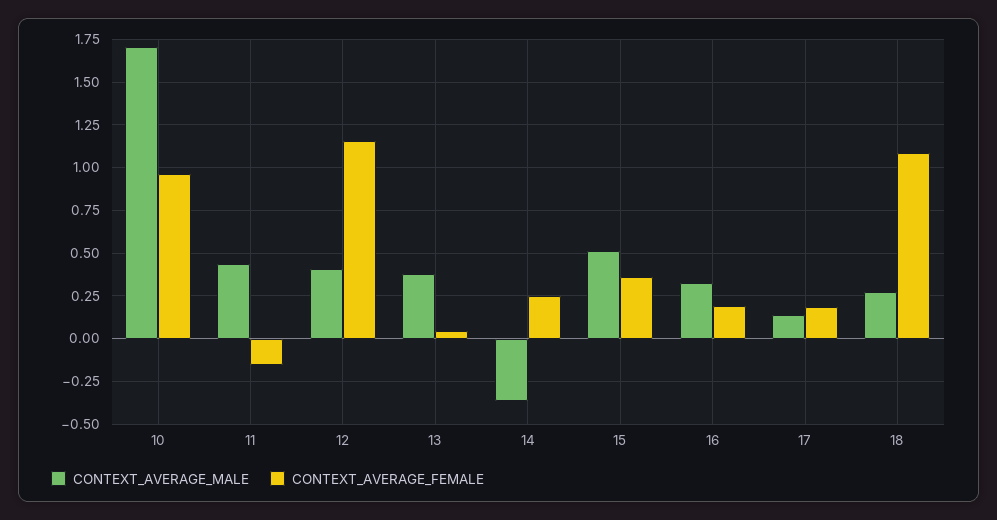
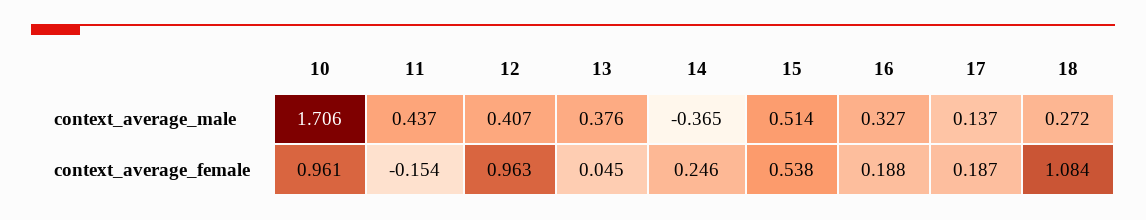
  {
    "CONTEXT_AVERAGE_MALE": {
      "10": 1.706,
      "11": 0.437,
      "12": 0.407,
      "13": 0.376,
      "14": -0.365,
      "15": 0.514,
      "16": 0.327,
      "17": 0.137,
      "18": 0.272
    },
    "CONTEXT_AVERAGE_FEMALE": {
      "10": 0.961,
      "11": -0.154,
-     "12": 1.15,
+     "12": 0.963,
      "13": 0.045,
      "14": 0.246,
-     "15": 0.35,
+     "15": 0.538,
      "16": 0.188,
      "17": 0.187,
      "18": 1.084
    }
  }

